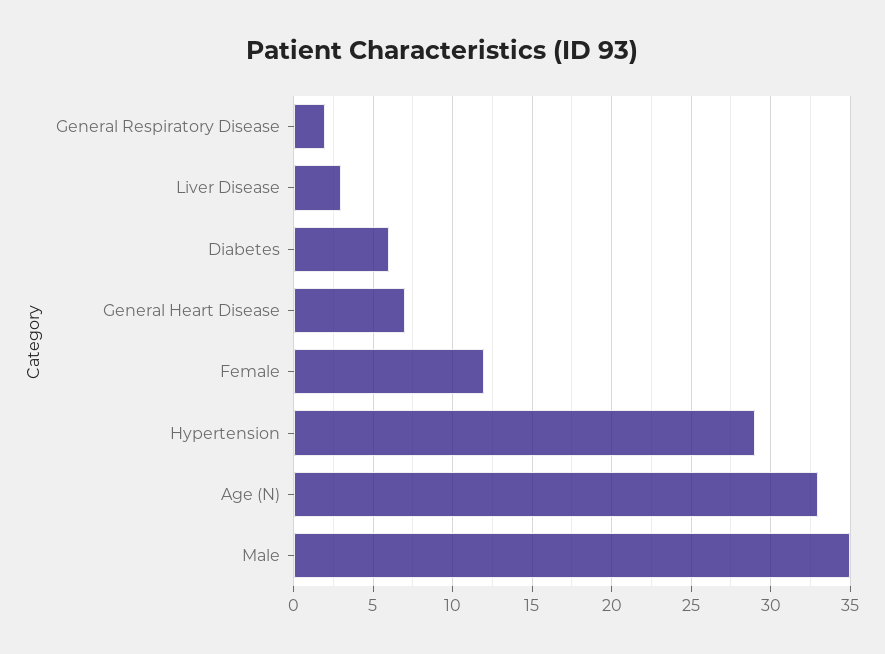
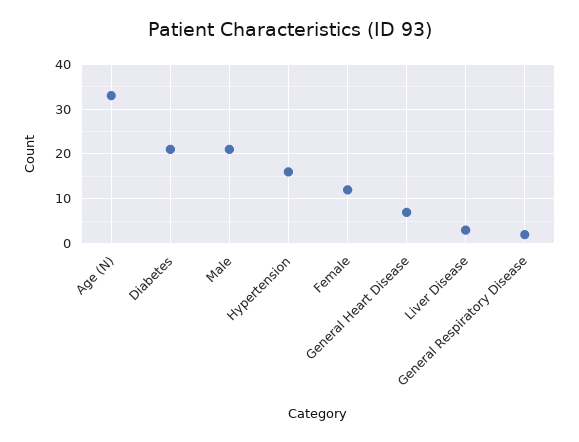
  {
    "General Respiratory Disease": 2,
    "Liver Disease": 3,
-   "Diabetes": 6,
+   "Diabetes": 20,
    "General Heart Disease": 7,
    "Female": 12,
-   "Hypertension": 29,
+   "Hypertension": 15,
    "Age (N)": 33,
-   "Male": 35
+   "Male": 20
  }

